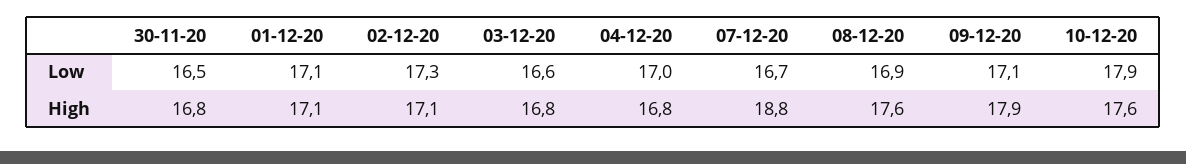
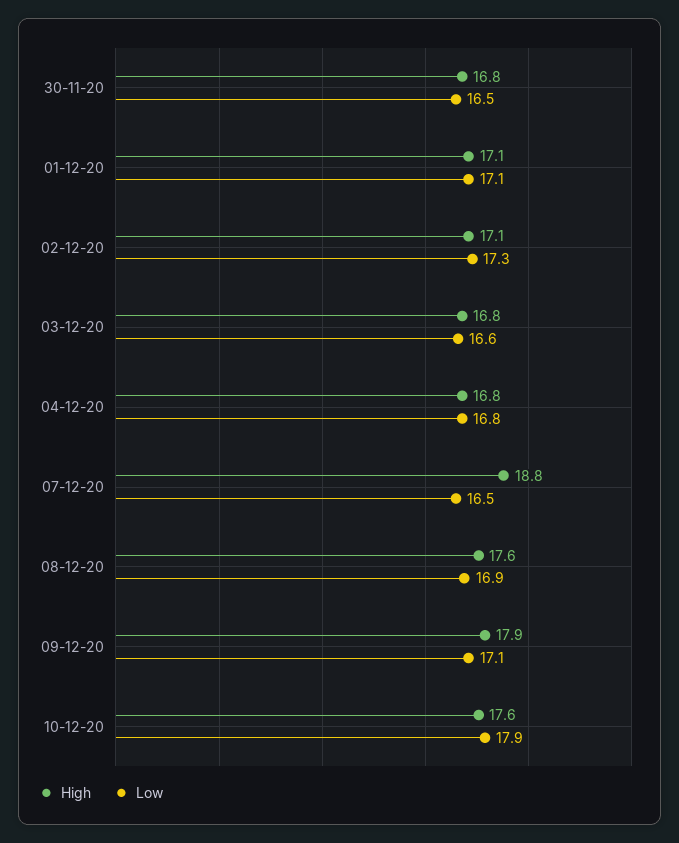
  {
    "Low": {
      "30-11-20": 16.5,
      "01-12-20": 17.1,
      "02-12-20": 17.3,
      "03-12-20": 16.6,
-     "04-12-20": 17,
+     "04-12-20": 16.8,
-     "07-12-20": 16.7,
+     "07-12-20": 16.5,
      "08-12-20": 16.9,
      "09-12-20": 17.1,
      "10-12-20": 17.9
    },
    "High": {
      "30-11-20": 16.8,
      "01-12-20": 17.1,
      "02-12-20": 17.1,
      "03-12-20": 16.8,
      "04-12-20": 16.8,
      "07-12-20": 18.8,
      "08-12-20": 17.6,
      "09-12-20": 17.9,
      "10-12-20": 17.6
    }
  }

